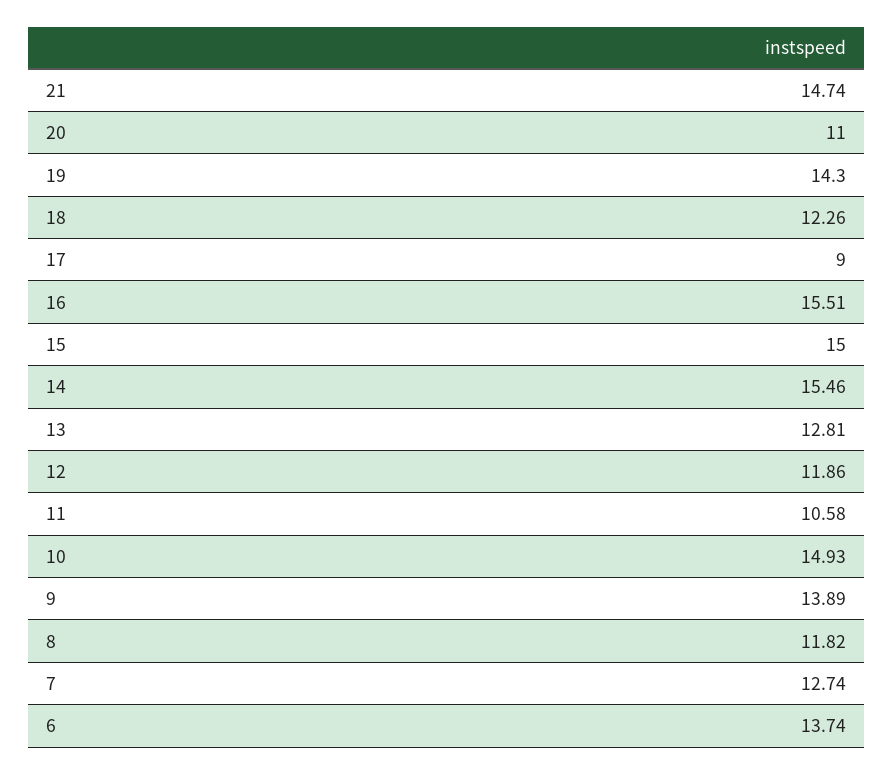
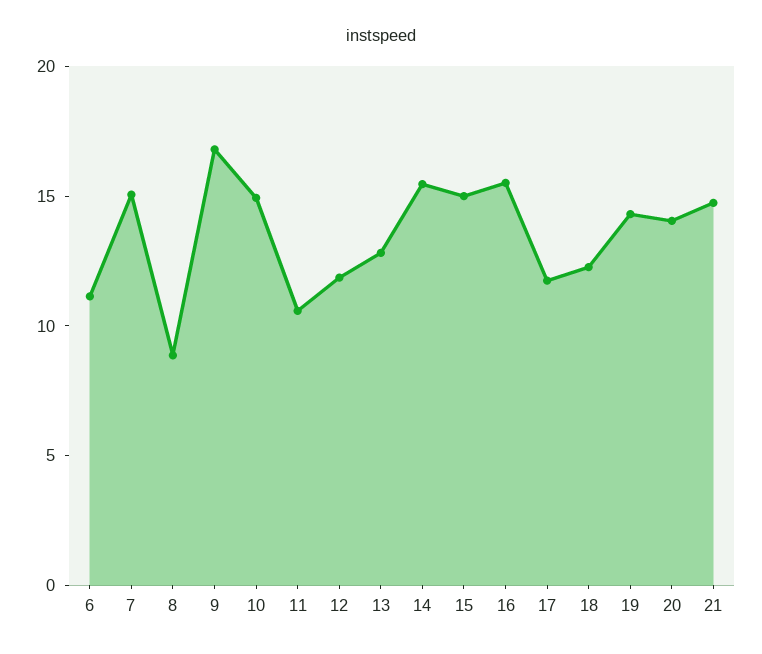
  {
    "21": 14.74,
-   "20": 11,
+   "20": 14,
    "19": 14.3,
    "18": 12.26,
-   "17": 9,
+   "17": 12,
    "16": 15.51,
    "15": 15,
    "14": 15.46,
    "13": 12.81,
    "12": 11.86,
    "11": 10.58,
    "10": 14.93,
-   "9": 13.89,
+   "9": 17,
-   "8": 11.82,
+   "8": 9,
-   "7": 12.74,
+   "7": 15,
-   "6": 13.74
+   "6": 11
  }

